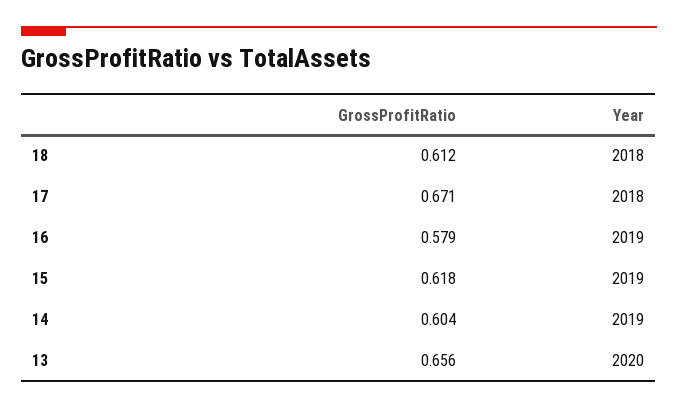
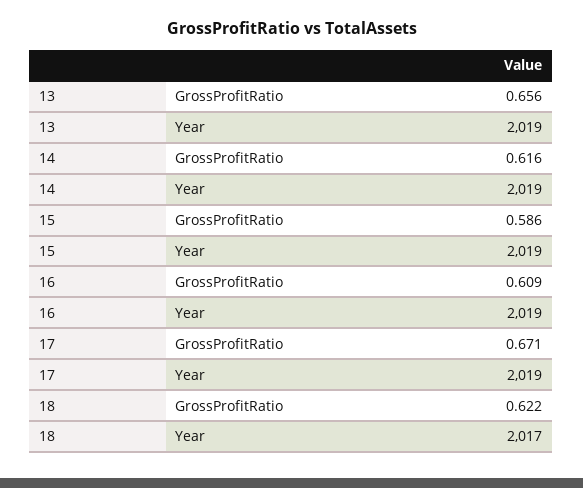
  {
    "GrossProfitRatio": {
-     "18": 0.612,
+     "18": 0.622,
      "17": 0.671,
-     "16": 0.579,
+     "16": 0.609,
-     "15": 0.618,
+     "15": 0.586,
-     "14": 0.604,
+     "14": 0.616,
      "13": 0.656
    },
    "Year": {
-     "18": 2018,
+     "18": 2017,
-     "17": 2018,
+     "17": 2019,
      "16": 2019,
      "15": 2019,
      "14": 2019,
-     "13": 2020
+     "13": 2019
    }
  }

